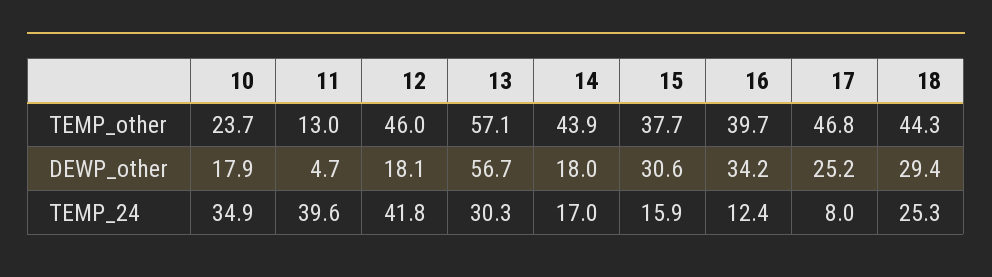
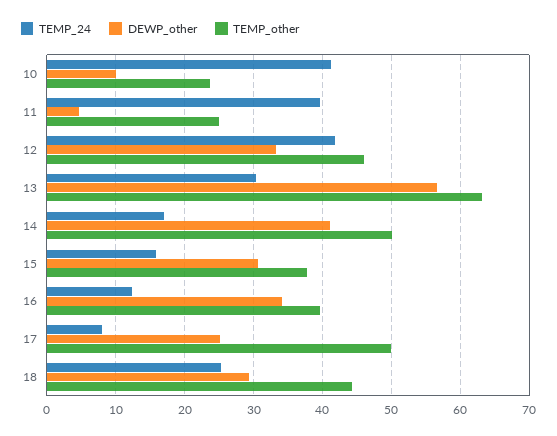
  {
    "TEMP_other": {
      "10": 23.7,
-     "11": 13,
+     "11": 25,
      "12": 46,
-     "13": 57.1,
+     "13": 63,
-     "14": 43.9,
+     "14": 50,
      "15": 37.7,
      "16": 39.7,
-     "17": 46.8,
+     "17": 50,
      "18": 44.3
    },
    "DEWP_other": {
-     "10": 17.9,
+     "10": 10,
      "11": 4.7,
-     "12": 18.1,
+     "12": 33,
      "13": 56.7,
-     "14": 18,
+     "14": 41,
      "15": 30.6,
      "16": 34.2,
      "17": 25.2,
      "18": 29.4
    },
    "TEMP_24": {
-     "10": 34.9,
+     "10": 41,
      "11": 39.6,
      "12": 41.8,
      "13": 30.3,
      "14": 17,
      "15": 15.9,
      "16": 12.4,
      "17": 8,
      "18": 25.3
    }
  }

